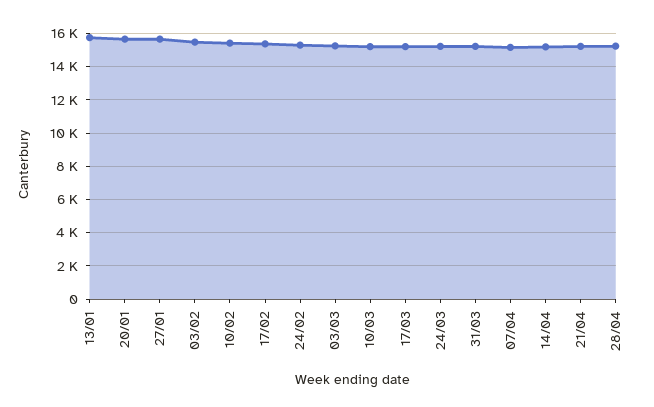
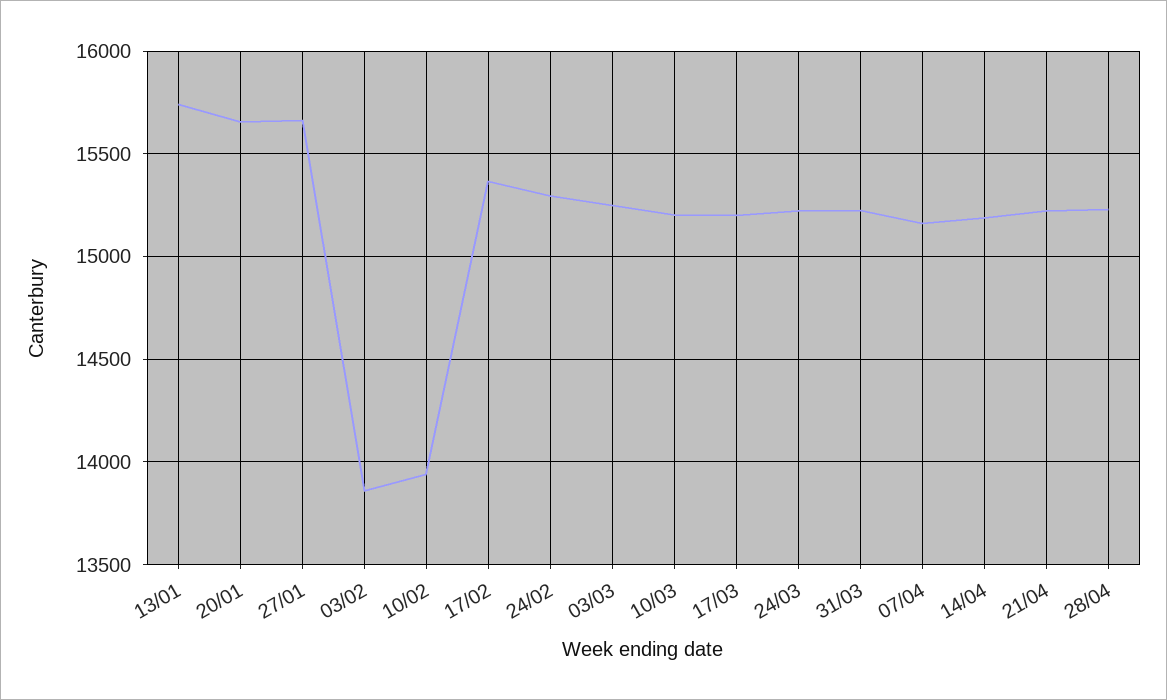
  {
    "13/01": 15750,
    "20/01": 15650,
    "27/01": 15650,
-   "03/02": 15500,
+   "03/02": 13850,
-   "10/02": 15500,
+   "10/02": 13950,
    "17/02": 15350,
    "24/02": 15300,
    "03/03": 15250,
    "10/03": 15200,
    "17/03": 15200,
    "24/03": 15200,
    "31/03": 15250,
    "07/04": 15150,
    "14/04": 15200,
    "21/04": 15200,
    "28/04": 15250
  }

